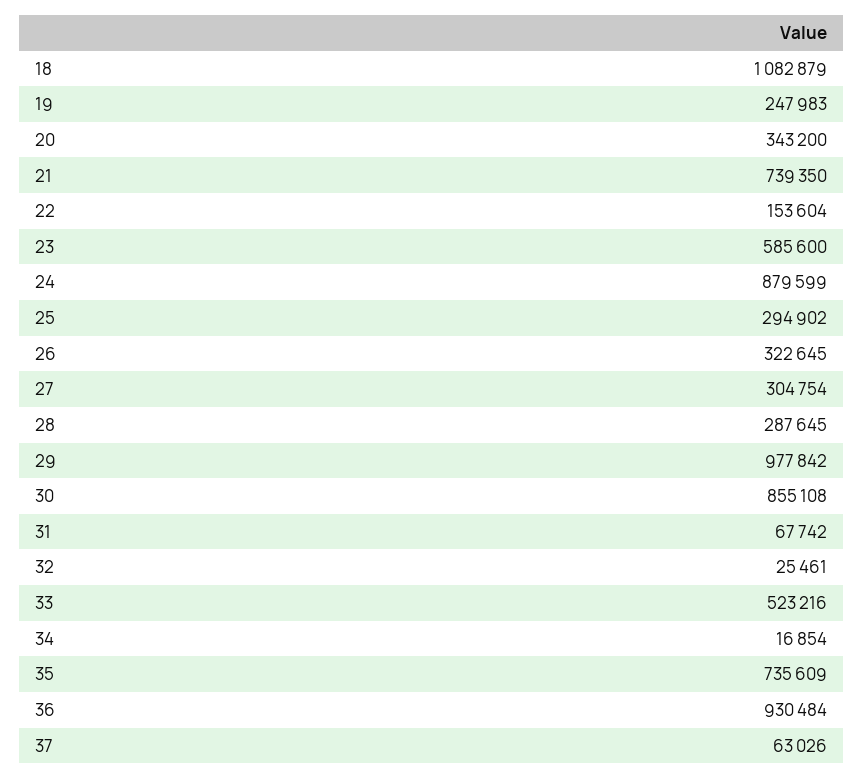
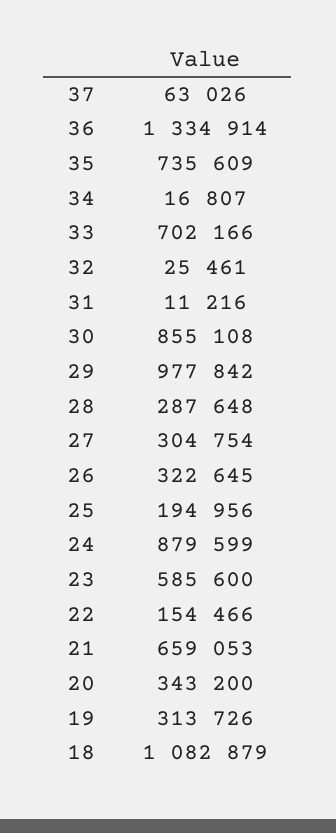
  {
    "18": 1082879,
-   "19": 247983,
+   "19": 313726,
    "20": 343200,
-   "21": 739350,
+   "21": 659053,
-   "22": 153604,
+   "22": 154466,
    "23": 585600,
    "24": 879599,
-   "25": 294902,
+   "25": 194956,
    "26": 322645,
    "27": 304754,
-   "28": 287645,
+   "28": 287648,
    "29": 977842,
    "30": 855108,
-   "31": 67742,
+   "31": 11216,
    "32": 25461,
-   "33": 523216,
+   "33": 702166,
-   "34": 16854,
+   "34": 16807,
    "35": 735609,
-   "36": 930484,
+   "36": 1334914,
    "37": 63026
  }

